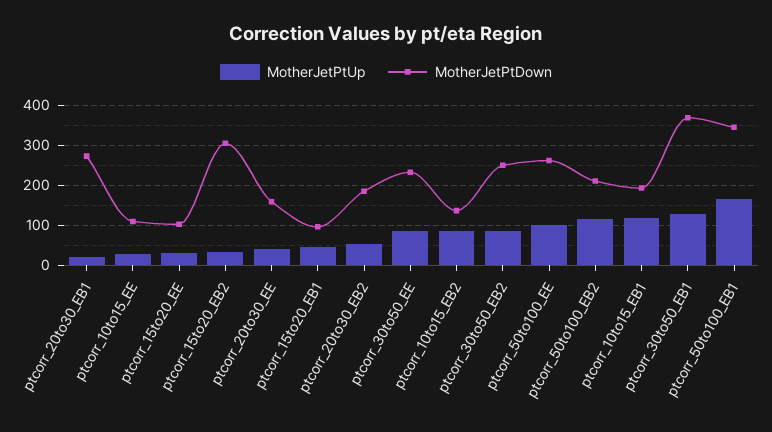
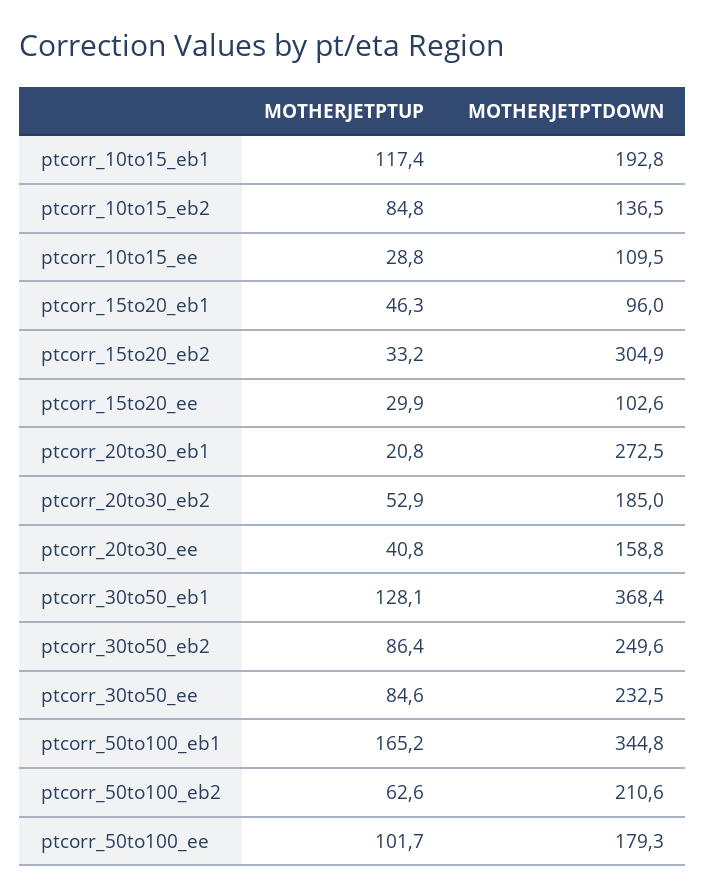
  {
    "MotherJetPtUp": {
      "ptcorr_20to30_EB1": 20.8,
      "ptcorr_10to15_EE": 28.8,
      "ptcorr_15to20_EE": 29.9,
      "ptcorr_15to20_EB2": 33.2,
      "ptcorr_20to30_EE": 40.8,
      "ptcorr_15to20_EB1": 46.3,
      "ptcorr_20to30_EB2": 52.9,
      "ptcorr_30to50_EE": 84.6,
      "ptcorr_10to15_EB2": 84.8,
      "ptcorr_30to50_EB2": 86.4,
      "ptcorr_50to100_EE": 101.7,
-     "ptcorr_50to100_EB2": 120,
+     "ptcorr_50to100_EB2": 62.6,
      "ptcorr_10to15_EB1": 117.4,
      "ptcorr_30to50_EB1": 128.1,
      "ptcorr_50to100_EB1": 165.2
    },
    "MotherJetPtDown": {
      "ptcorr_20to30_EB1": 272.5,
      "ptcorr_10to15_EE": 109.5,
      "ptcorr_15to20_EE": 102.6,
      "ptcorr_15to20_EB2": 304.9,
      "ptcorr_20to30_EE": 158.8,
      "ptcorr_15to20_EB1": 96,
      "ptcorr_20to30_EB2": 185,
      "ptcorr_30to50_EE": 232.5,
      "ptcorr_10to15_EB2": 136.5,
      "ptcorr_30to50_EB2": 249.6,
-     "ptcorr_50to100_EE": 260,
+     "ptcorr_50to100_EE": 179.3,
      "ptcorr_50to100_EB2": 210.6,
      "ptcorr_10to15_EB1": 192.8,
      "ptcorr_30to50_EB1": 368.4,
      "ptcorr_50to100_EB1": 344.8
    }
  }

